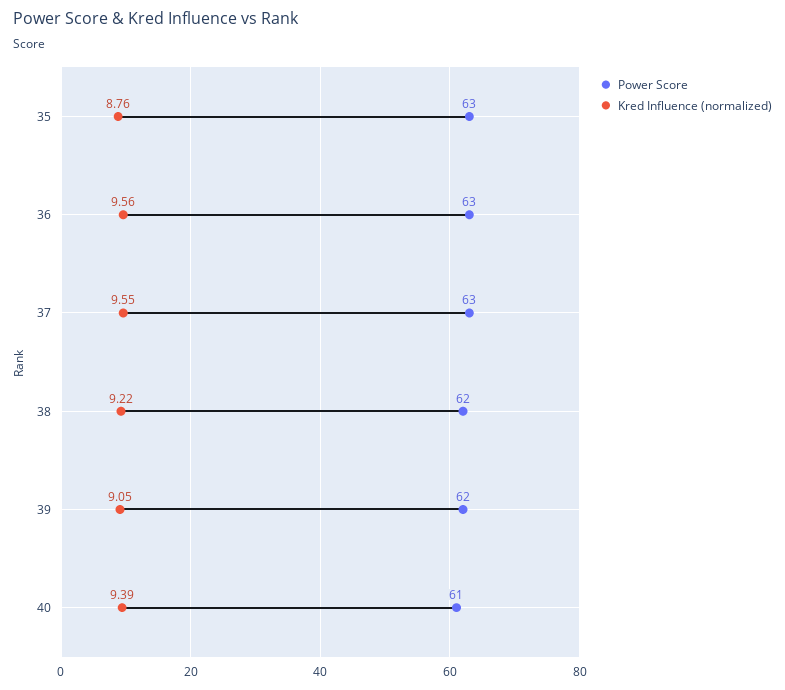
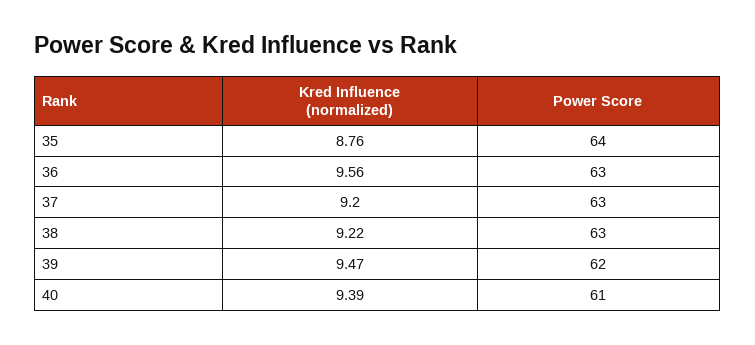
  {
    "Power Score": {
-     "35": 63,
+     "35": 64,
      "36": 63,
      "37": 63,
-     "38": 62,
+     "38": 63,
      "39": 62,
      "40": 61
    },
    "Kred Influence (normalized)": {
      "35": 8.76,
      "36": 9.56,
-     "37": 9.55,
+     "37": 9.2,
      "38": 9.22,
-     "39": 9.05,
+     "39": 9.47,
      "40": 9.39
    }
  }

